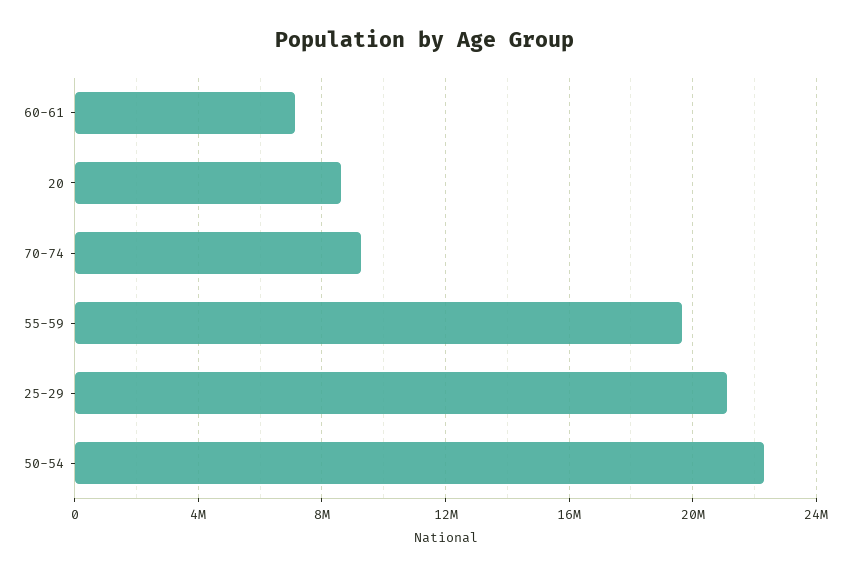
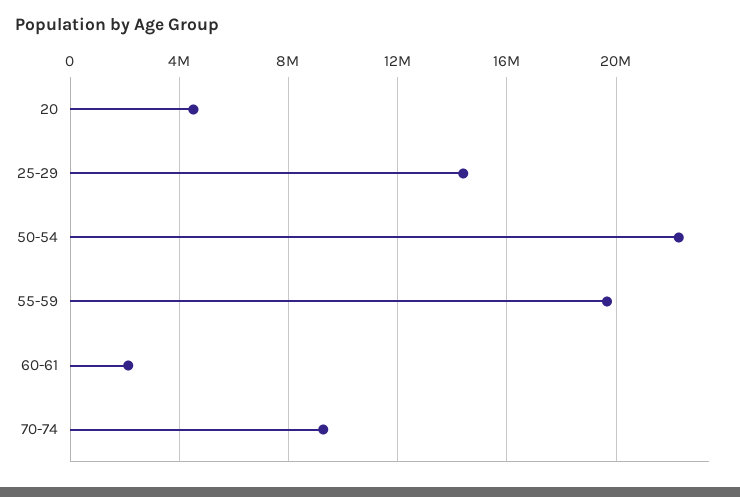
  {
-   "60-61": 7000000,
+   "60-61": 2000000,
-   "20": 8500000,
+   "20": 4500000,
    "70-74": 9500000,
    "55-59": 19500000,
-   "25-29": 21000000,
+   "25-29": 14500000,
    "50-54": 22500000
  }

